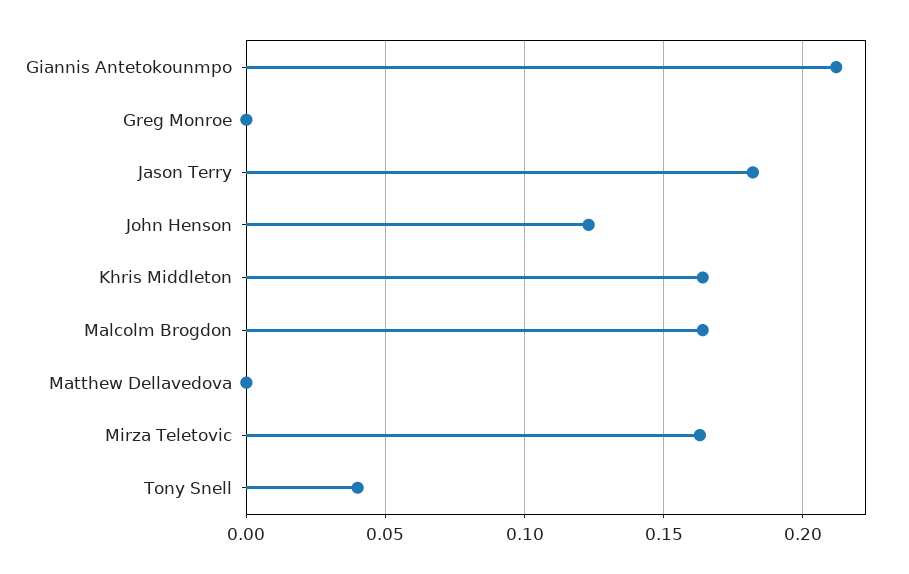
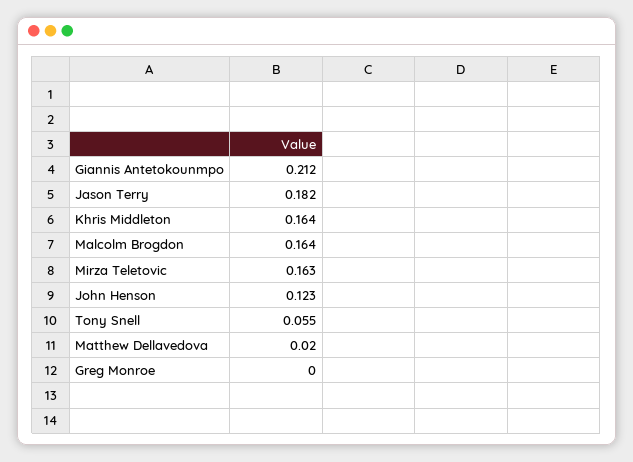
  {
    "Giannis Antetokounmpo": 0.212,
    "Greg Monroe": 0,
    "Jason Terry": 0.182,
    "John Henson": 0.123,
    "Khris Middleton": 0.164,
    "Malcolm Brogdon": 0.164,
-   "Matthew Dellavedova": 0,
+   "Matthew Dellavedova": 0.02,
    "Mirza Teletovic": 0.163,
-   "Tony Snell": 0.04
+   "Tony Snell": 0.055
  }

